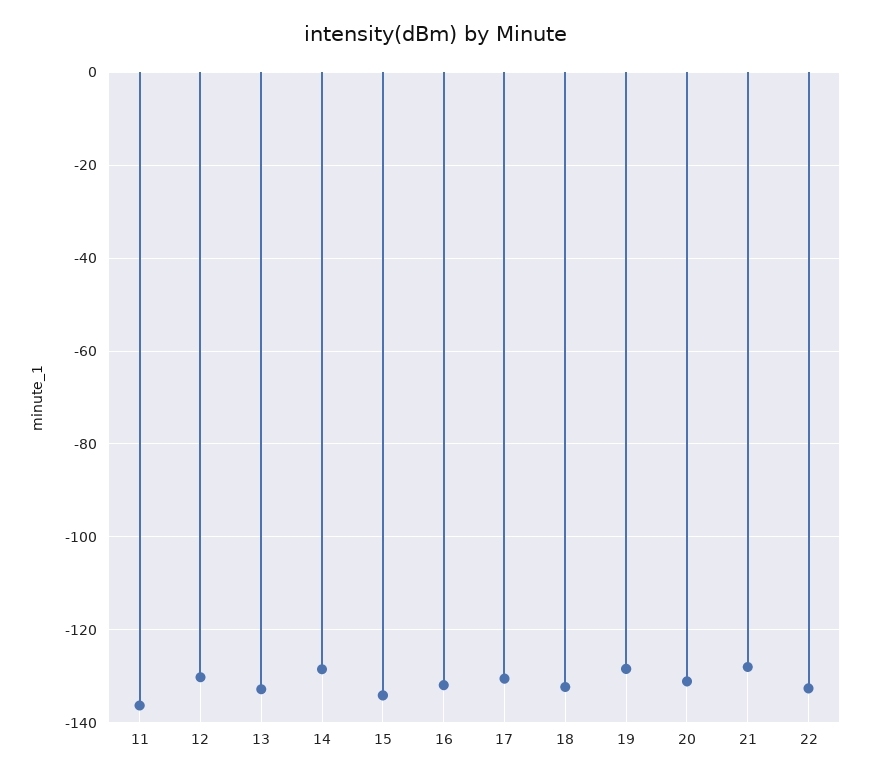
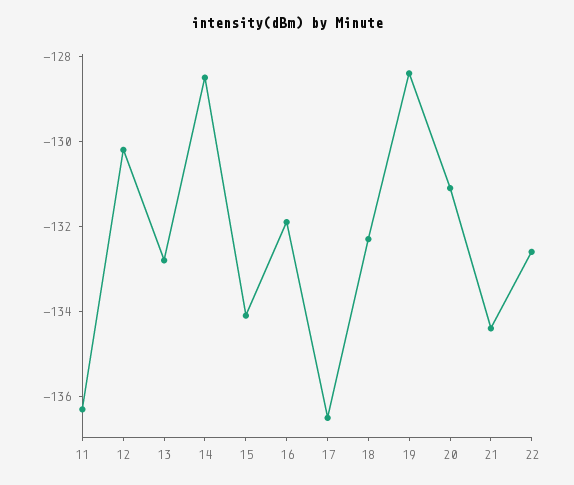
  {
    "11": -136.5,
    "12": -130,
    "13": -133,
    "14": -128.5,
    "15": -134,
    "16": -132,
-   "17": -130,
+   "17": -136.5,
    "18": -132.5,
    "19": -128.5,
    "20": -131,
-   "21": -128,
+   "21": -134.5,
    "22": -132.5
  }

